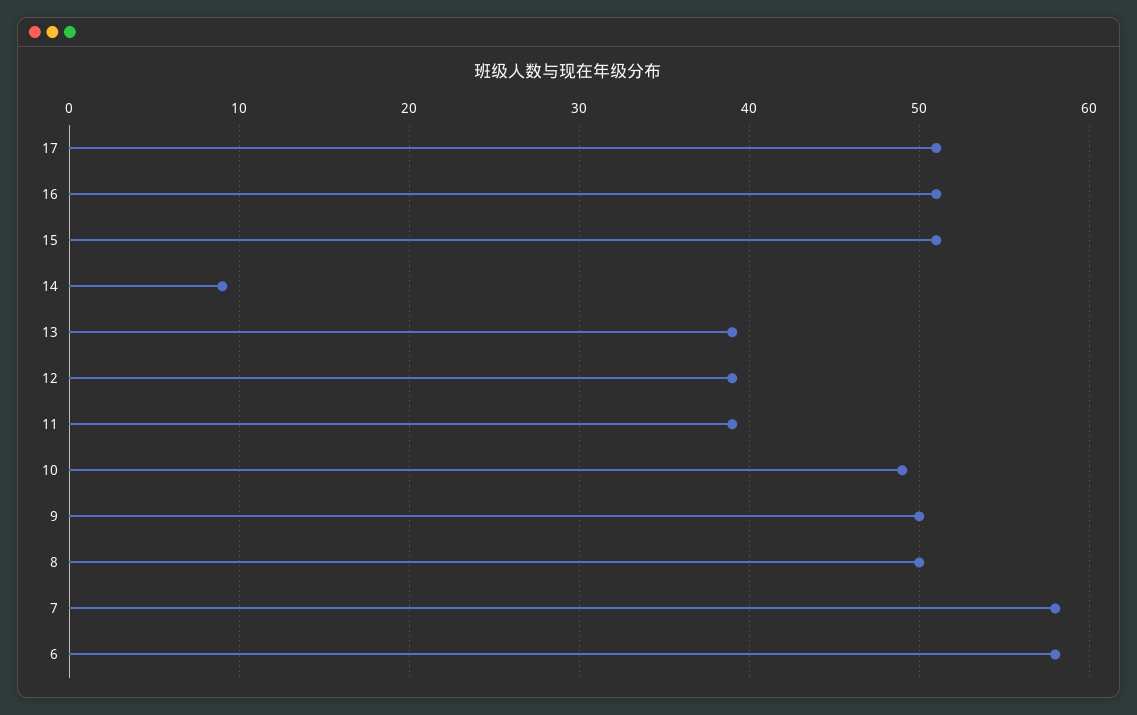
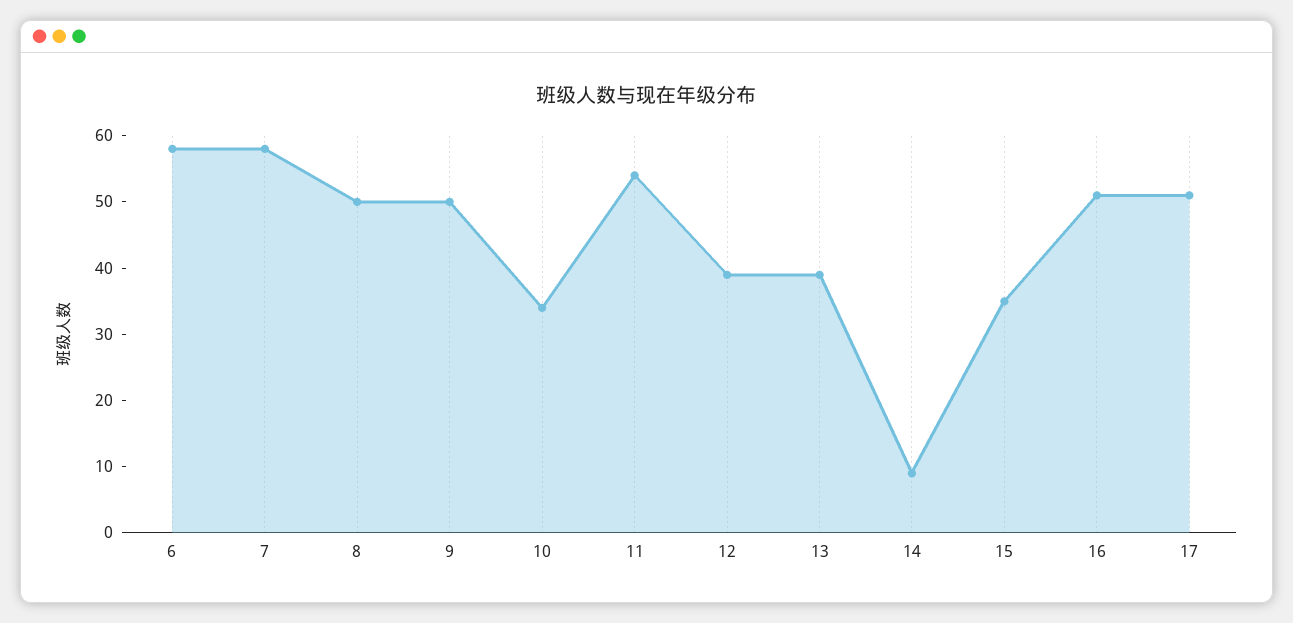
  {
    "17": 51,
    "16": 51,
-   "15": 51,
+   "15": 35,
    "14": 9,
    "13": 39,
    "12": 39,
-   "11": 39,
+   "11": 55,
-   "10": 49,
+   "10": 35,
    "9": 50,
    "8": 50,
    "7": 58,
    "6": 58
  }

